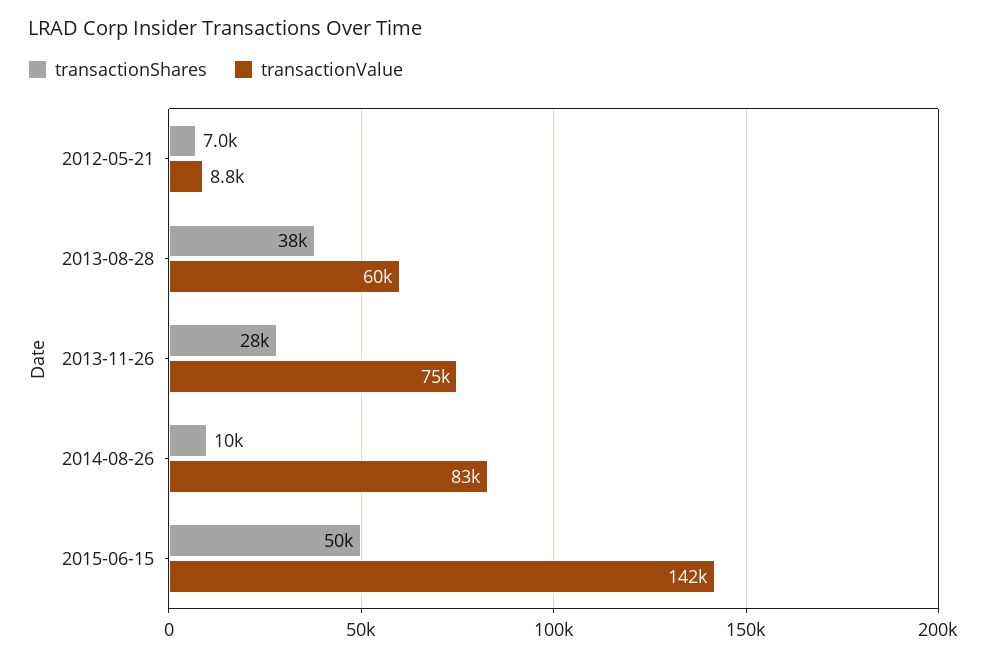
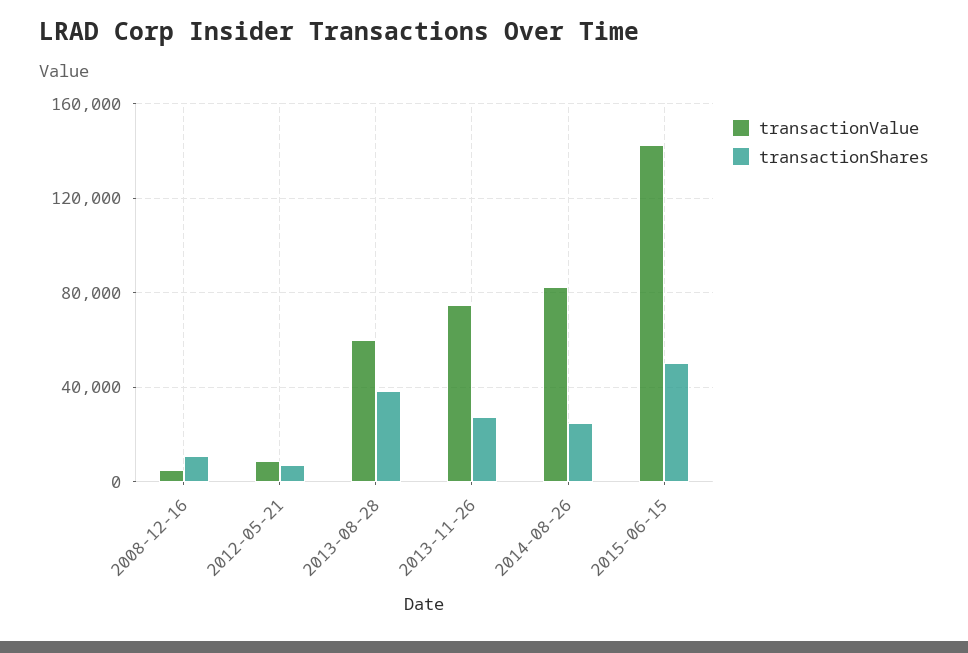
  {
    "transactionShares": {
      "2012-05-21": 7000,
      "2013-08-28": 38000,
      "2013-11-26": 28000,
-     "2014-08-26": 10000,
+     "2014-08-26": 25000,
-     "2015-06-15": 50000
+     "2015-06-15": 50000,
+     "2008-12-16": 10000
    },
    "transactionValue": {
      "2012-05-21": 8800,
      "2013-08-28": 60000,
      "2013-11-26": 75000,
      "2014-08-26": 83000,
-     "2015-06-15": 142000
+     "2015-06-15": 142000,
+     "2008-12-16": 5000
    }
  }

